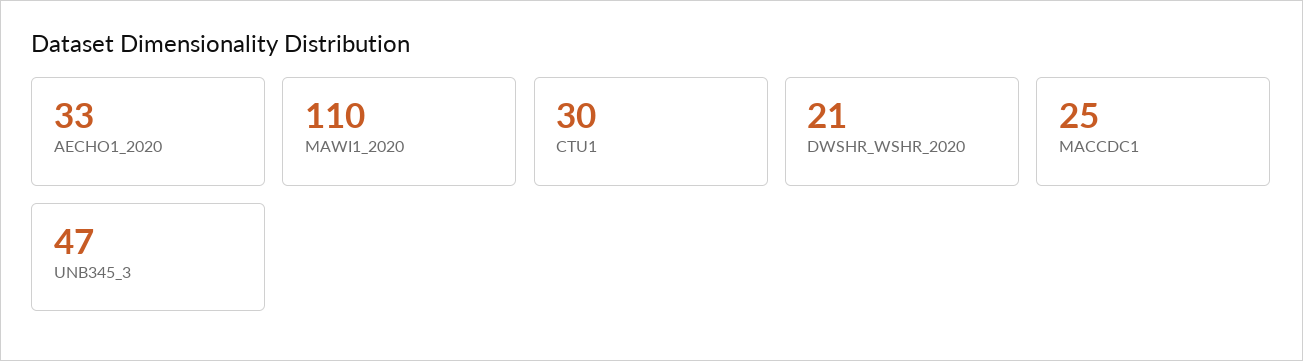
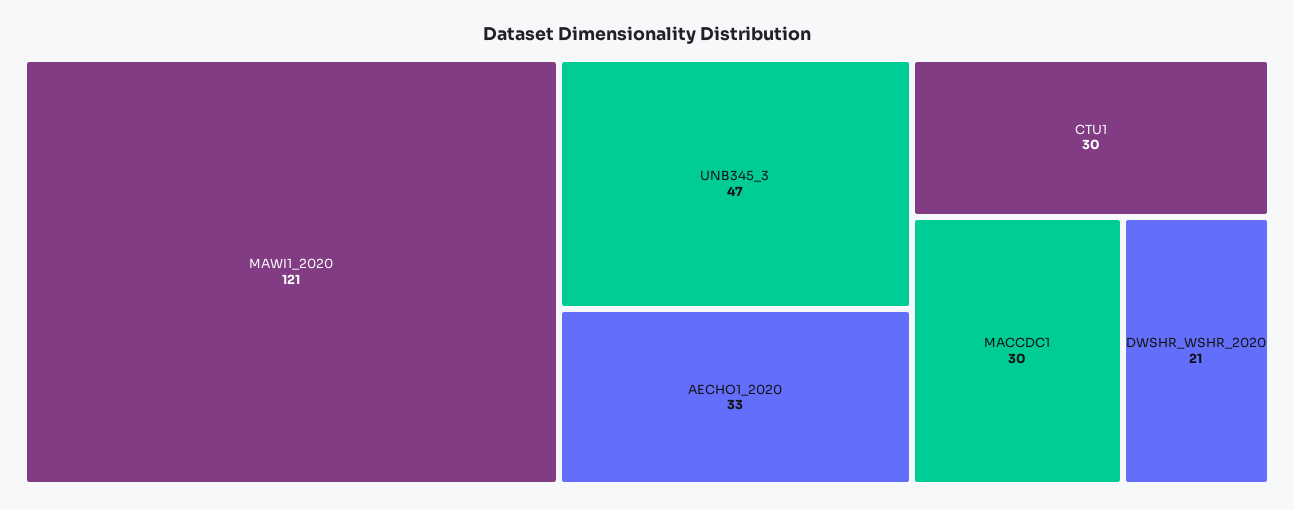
  {
    "AECHO1_2020": 33,
-   "MAWI1_2020": 110,
+   "MAWI1_2020": 121,
    "CTU1": 30,
    "DWSHR_WSHR_2020": 21,
-   "MACCDC1": 25,
+   "MACCDC1": 30,
    "UNB345_3": 47
  }

